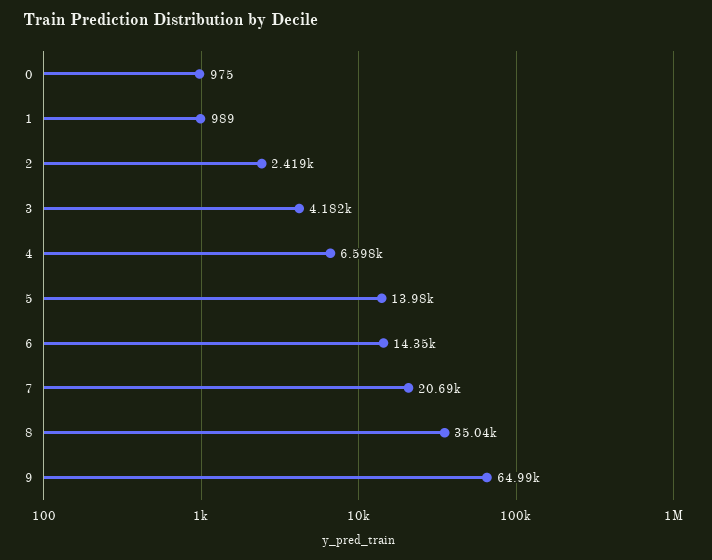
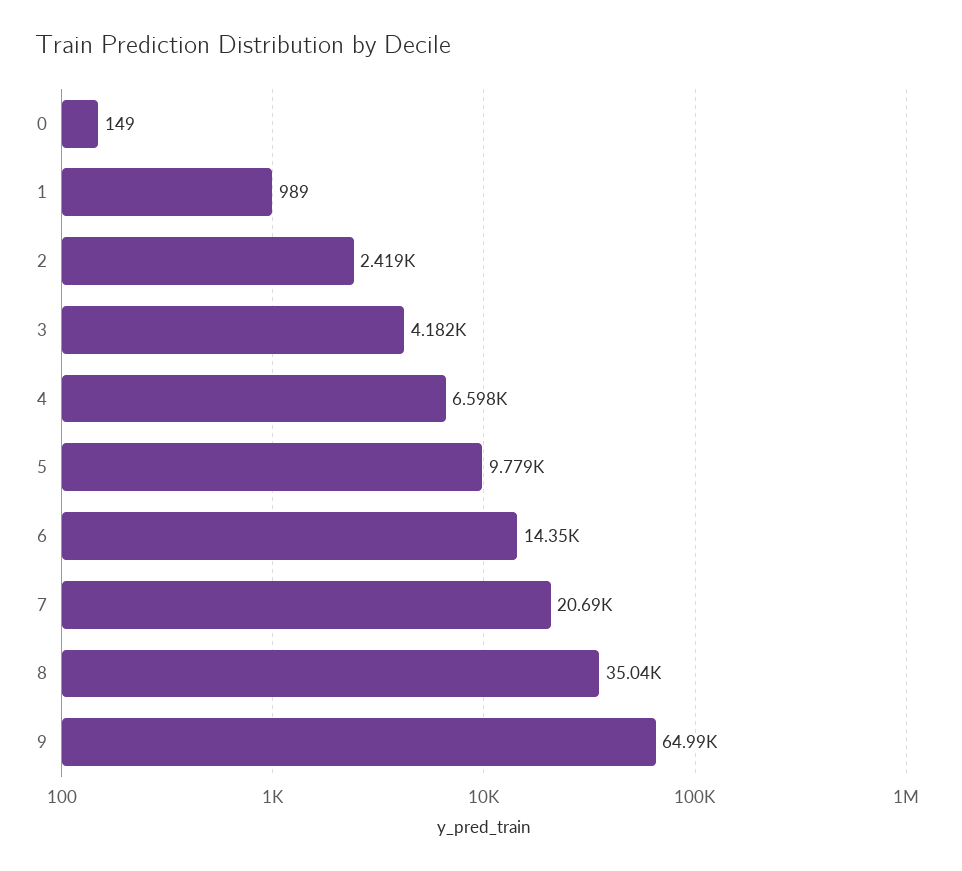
  {
-   "0": 975,
+   "0": 149,
    "1": 989,
    "2": 2419,
    "3": 4182,
    "4": 6598,
-   "5": 13980,
+   "5": 9779,
    "6": 14350,
    "7": 20690,
    "8": 35040,
    "9": 64990
  }

